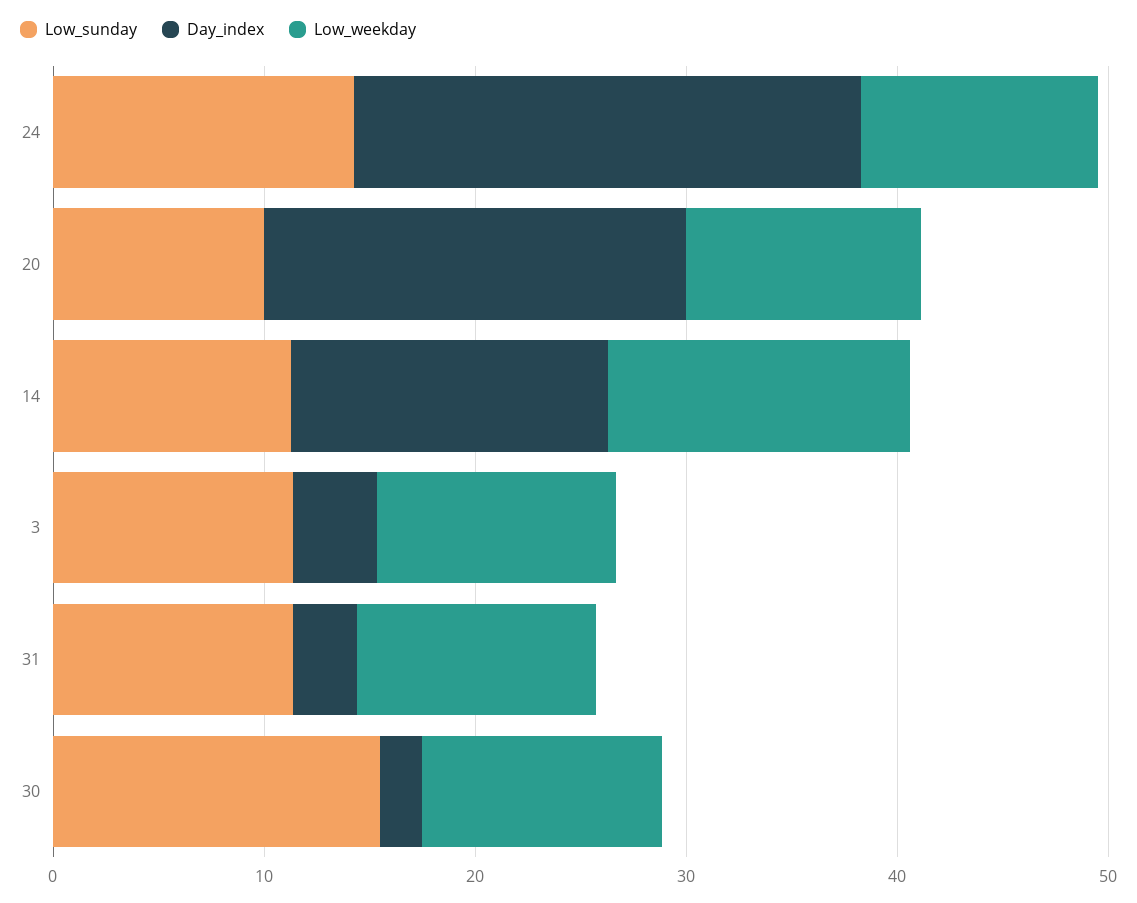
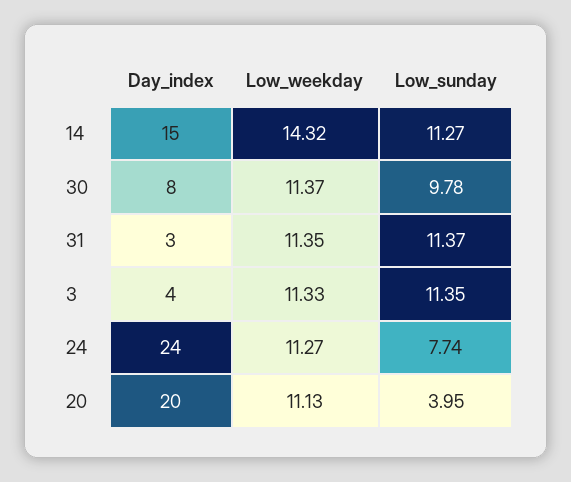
  {
    "Low_sunday": {
-     "24": 14,
+     "24": 7.74,
-     "20": 10,
+     "20": 3.95,
      "14": 11.27,
      "3": 11.35,
      "31": 11.37,
-     "30": 16
+     "30": 9.78
    },
    "Day_index": {
      "24": 24,
      "20": 20,
      "14": 15,
      "3": 4,
      "31": 3,
-     "30": 2
+     "30": 8
    },
    "Low_weekday": {
      "24": 11.27,
      "20": 11.13,
      "14": 14.32,
      "3": 11.33,
      "31": 11.35,
      "30": 11.37
    }
  }

